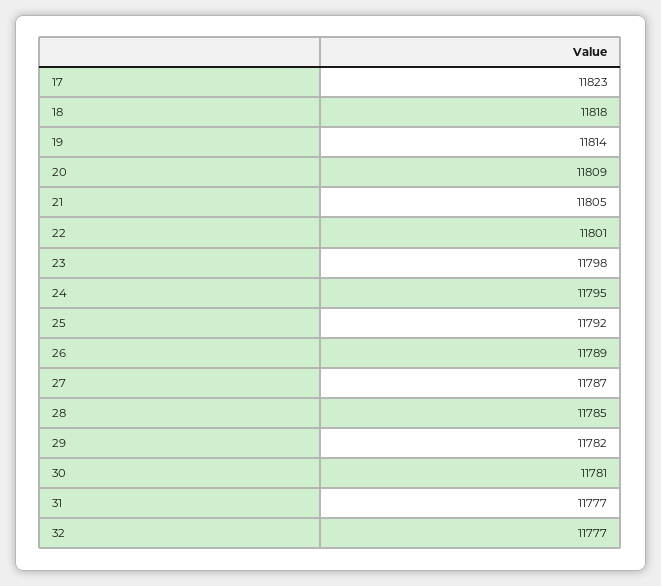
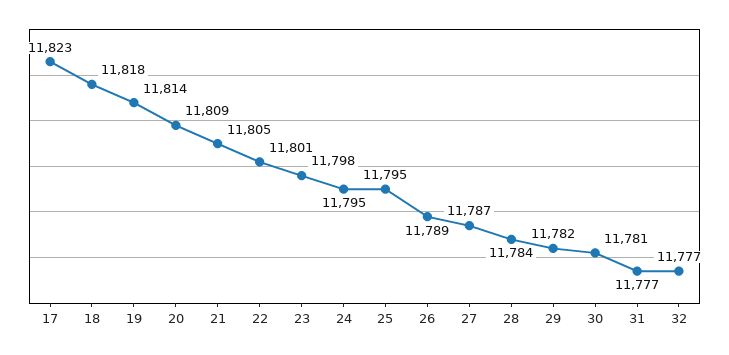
  {
    "17": 11823,
    "18": 11818,
    "19": 11814,
    "20": 11809,
    "21": 11805,
    "22": 11801,
    "23": 11798,
    "24": 11795,
-   "25": 11792,
+   "25": 11795,
    "26": 11789,
    "27": 11787,
-   "28": 11785,
+   "28": 11784,
    "29": 11782,
    "30": 11781,
    "31": 11777,
    "32": 11777
  }

